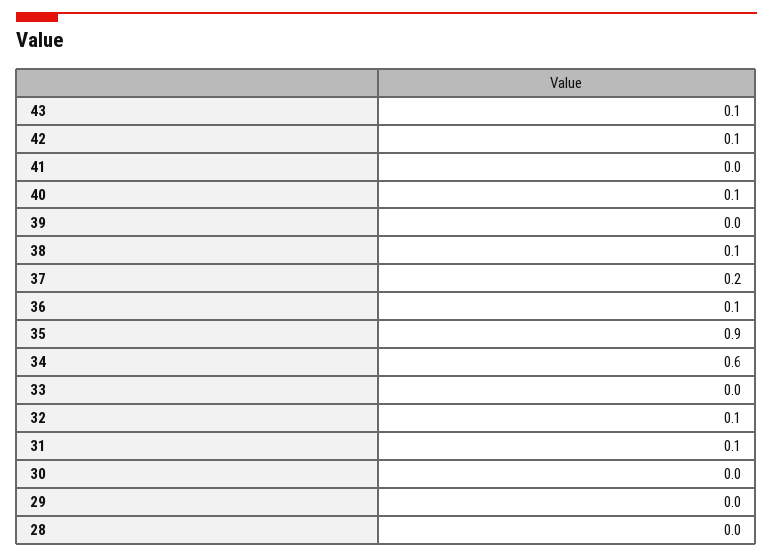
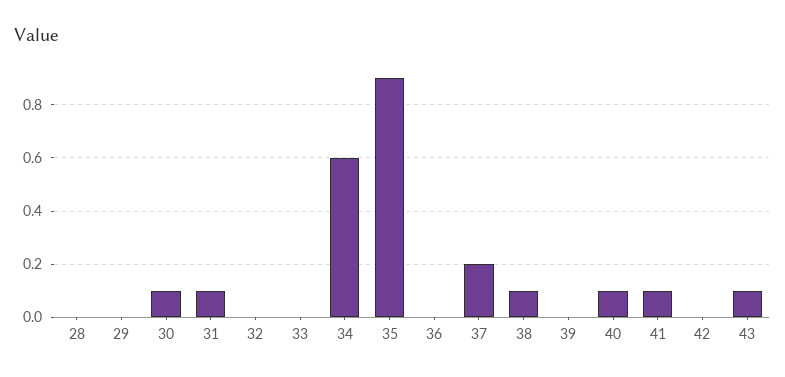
  {
    "43": 0.1,
-   "42": 0.1,
+   "42": 0,
-   "41": 0,
+   "41": 0.1,
    "40": 0.1,
    "39": 0,
    "38": 0.1,
    "37": 0.2,
-   "36": 0.1,
+   "36": 0,
    "35": 0.9,
    "34": 0.6,
    "33": 0,
-   "32": 0.1,
+   "32": 0,
    "31": 0.1,
-   "30": 0,
+   "30": 0.1,
    "29": 0,
    "28": 0
  }

